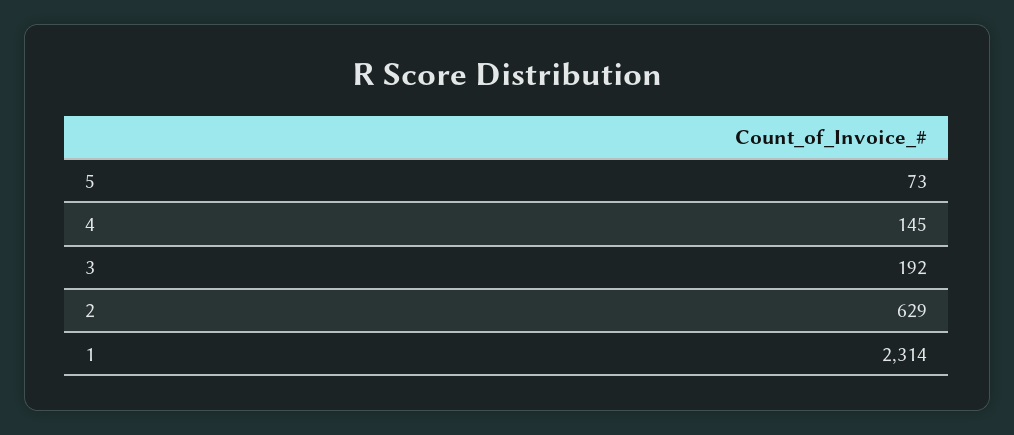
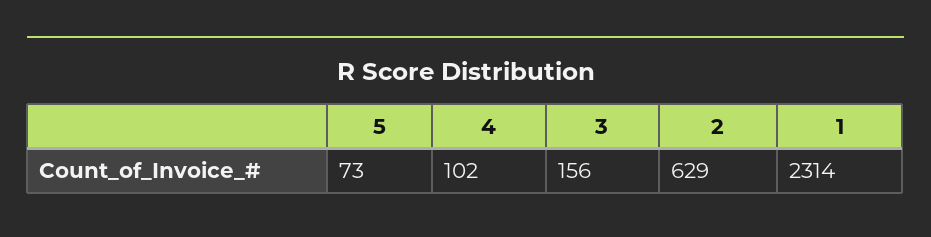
  {
    "5": 73,
-   "4": 145,
+   "4": 102,
-   "3": 192,
+   "3": 156,
    "2": 629,
    "1": 2314
  }

